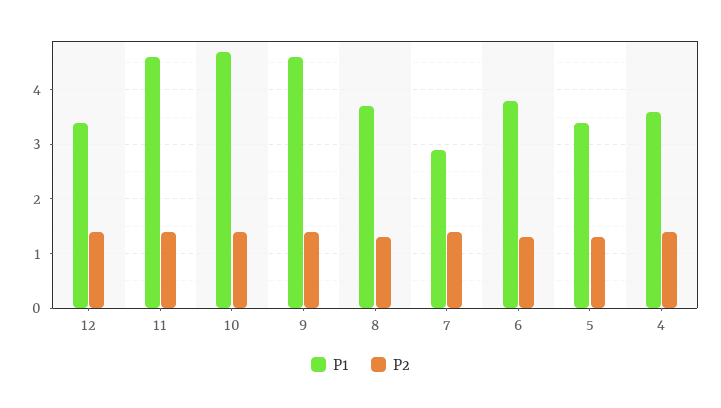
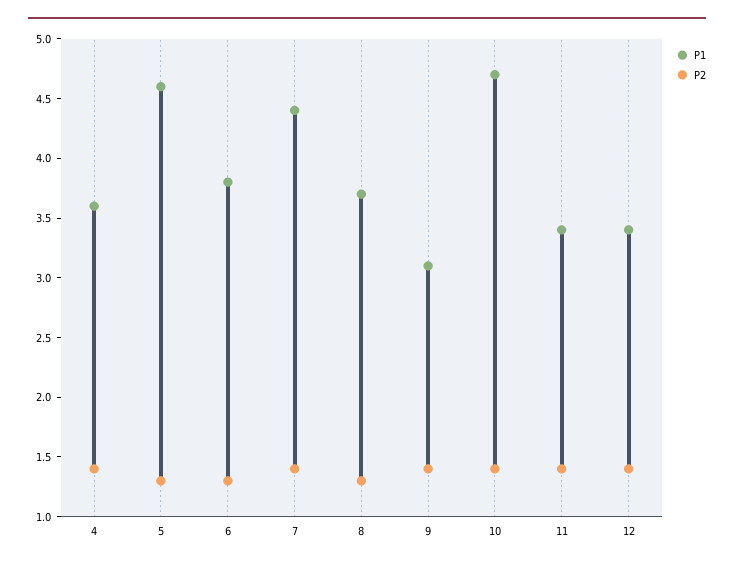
  {
    "P1": {
      "12": 3.4,
-     "11": 4.5,
+     "11": 3.4,
      "10": 4.7,
-     "9": 4.5,
+     "9": 3.1,
      "8": 3.7,
-     "7": 3,
+     "7": 4.4,
      "6": 3.8,
-     "5": 3.5,
+     "5": 4.6,
      "4": 3.6
    },
    "P2": {
      "12": 1.4,
      "11": 1.4,
      "10": 1.4,
      "9": 1.4,
      "8": 1.3,
      "7": 1.4,
      "6": 1.3,
      "5": 1.3,
      "4": 1.4
    }
  }

